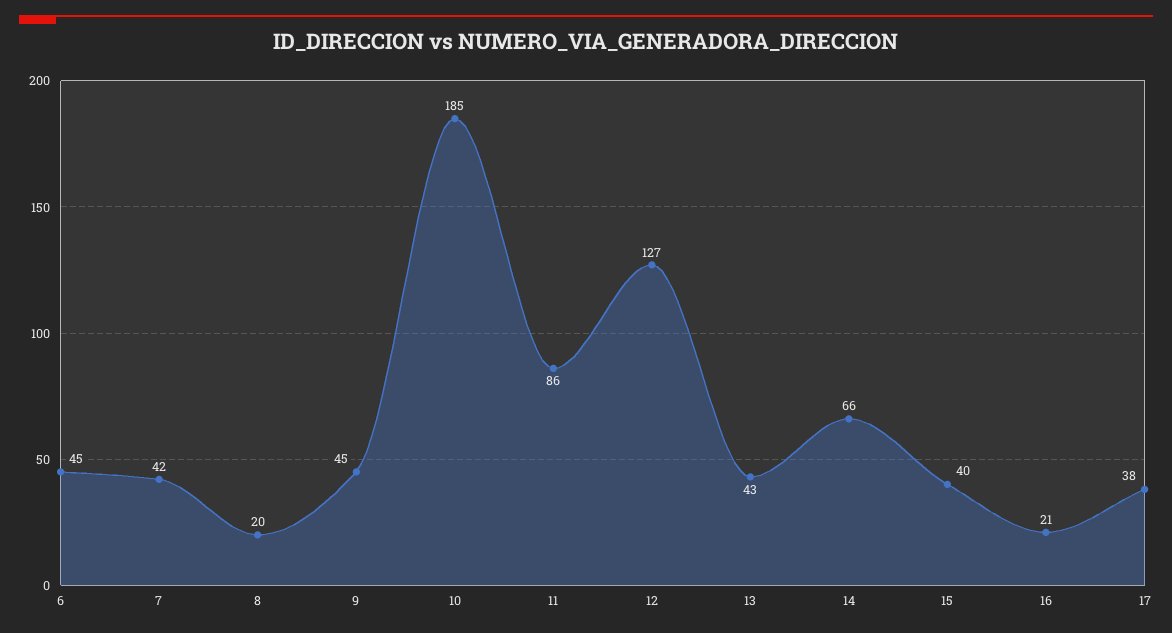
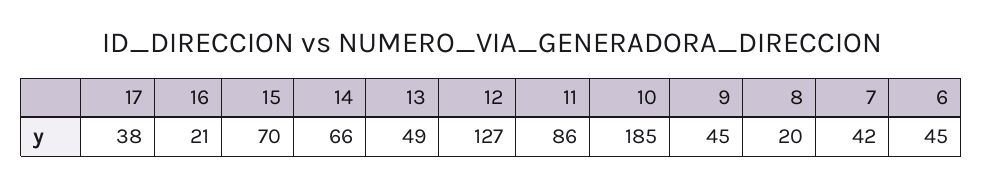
  {
    "6": 45,
    "7": 42,
    "8": 20,
    "9": 45,
    "10": 185,
    "11": 86,
    "12": 127,
-   "13": 43,
+   "13": 49,
    "14": 66,
-   "15": 40,
+   "15": 70,
    "16": 21,
    "17": 38
  }

